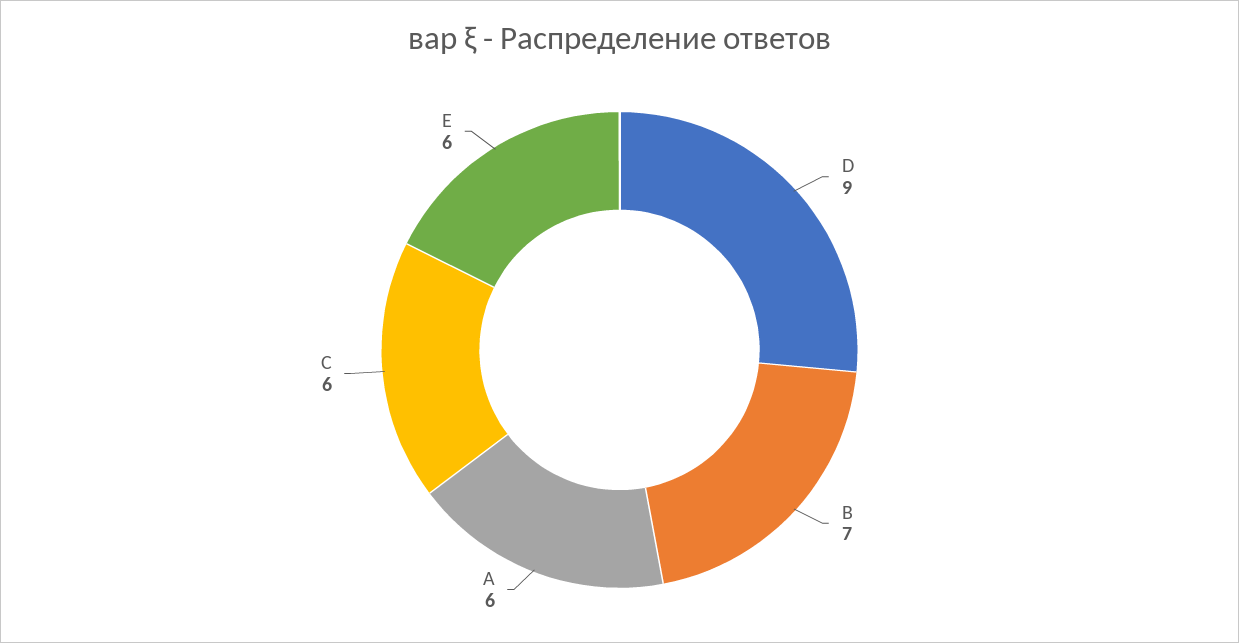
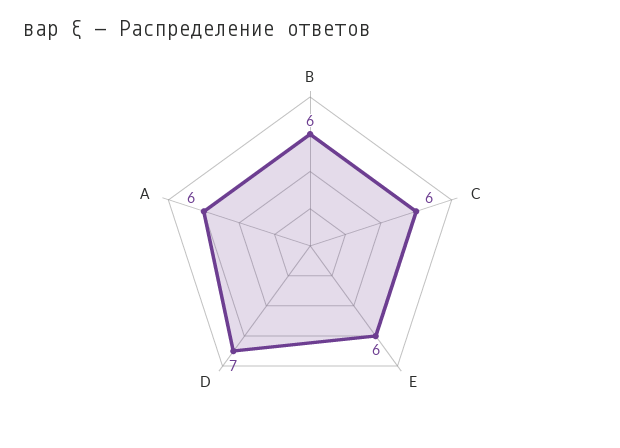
  {
-   "D": 9,
+   "D": 7,
-   "B": 7,
+   "B": 6,
    "A": 6,
    "C": 6,
    "E": 6
  }

